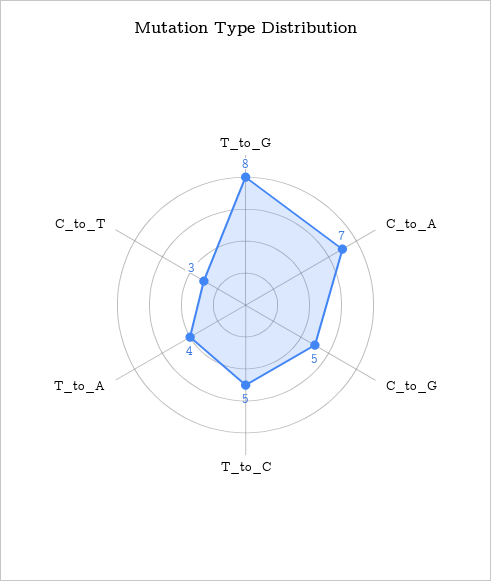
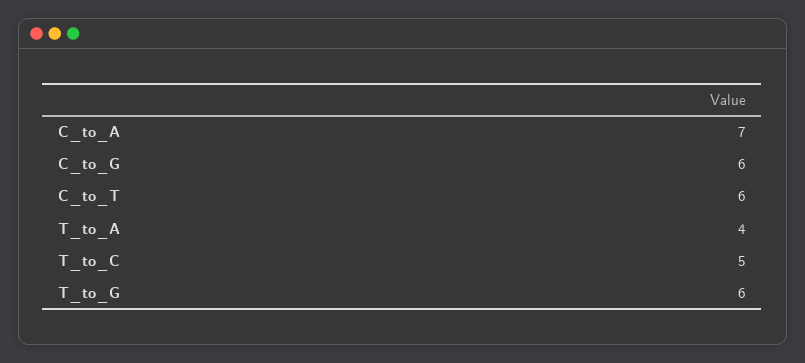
  {
-   "T_to_G": 8,
+   "T_to_G": 6,
    "C_to_A": 7,
-   "C_to_G": 5,
+   "C_to_G": 6,
    "T_to_C": 5,
    "T_to_A": 4,
-   "C_to_T": 3
+   "C_to_T": 6
  }

